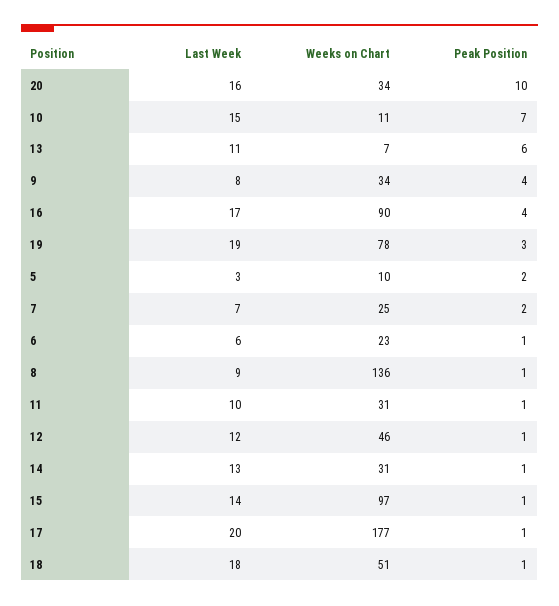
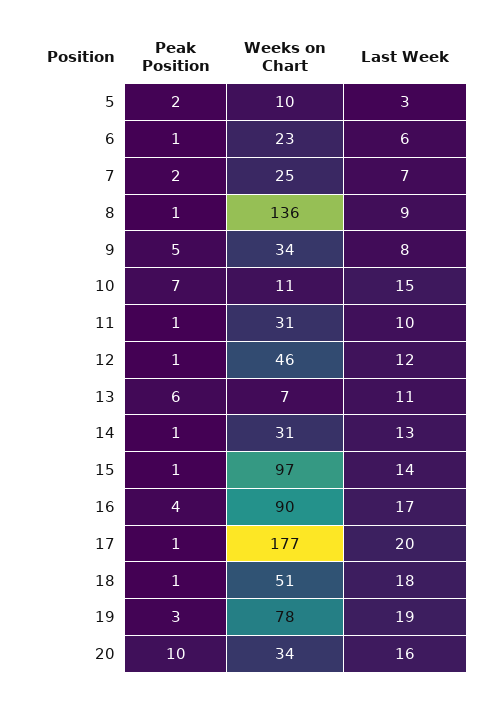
  {
    "Last Week": {
      "20": 16,
      "10": 15,
      "13": 11,
      "9": 8,
      "16": 17,
      "19": 19,
      "5": 3,
      "7": 7,
      "6": 6,
      "8": 9,
      "11": 10,
      "12": 12,
      "14": 13,
      "15": 14,
      "17": 20,
      "18": 18
    },
    "Weeks on Chart": {
      "20": 34,
      "10": 11,
      "13": 7,
      "9": 34,
      "16": 90,
      "19": 78,
      "5": 10,
      "7": 25,
      "6": 23,
      "8": 136,
      "11": 31,
      "12": 46,
      "14": 31,
      "15": 97,
      "17": 177,
      "18": 51
    },
    "Peak Position": {
      "20": 10,
      "10": 7,
      "13": 6,
-     "9": 4,
+     "9": 5,
      "16": 4,
      "19": 3,
      "5": 2,
      "7": 2,
      "6": 1,
      "8": 1,
      "11": 1,
      "12": 1,
      "14": 1,
      "15": 1,
      "17": 1,
      "18": 1
    }
  }

